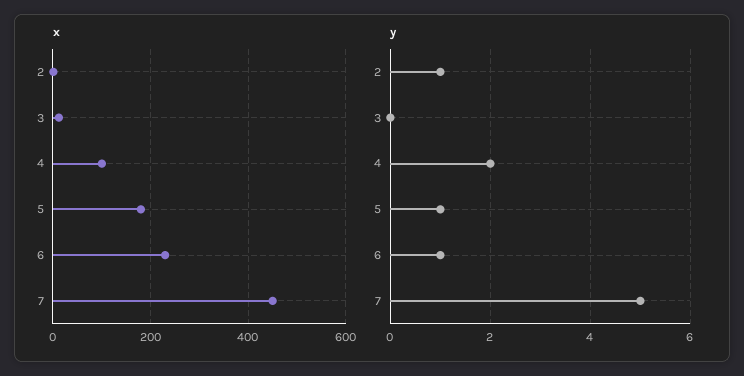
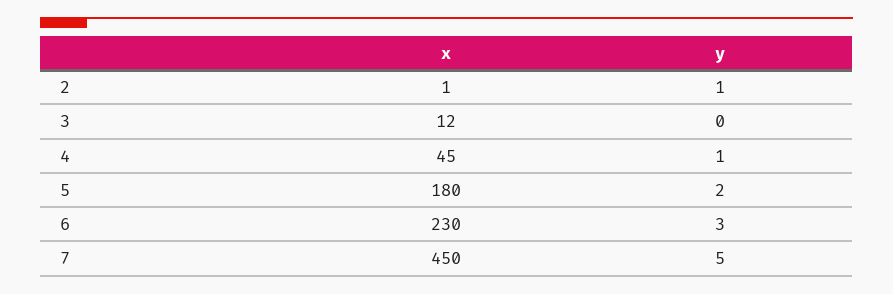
  {
    "x": {
      "2": 1,
      "3": 12,
-     "4": 100,
+     "4": 45,
      "5": 180,
      "6": 230,
      "7": 450
    },
    "y": {
      "2": 1,
      "3": 0,
-     "4": 2,
+     "4": 1,
-     "5": 1,
+     "5": 2,
-     "6": 1,
+     "6": 3,
      "7": 5
    }
  }

